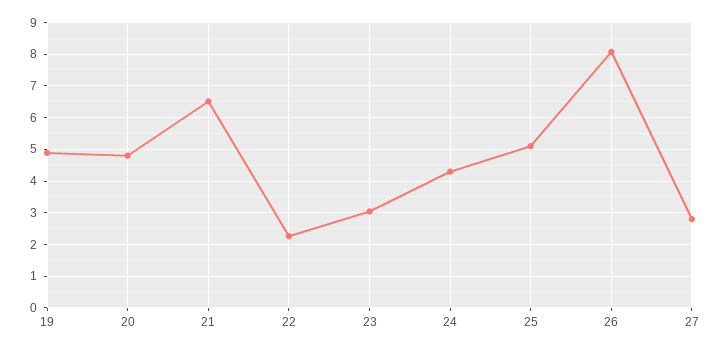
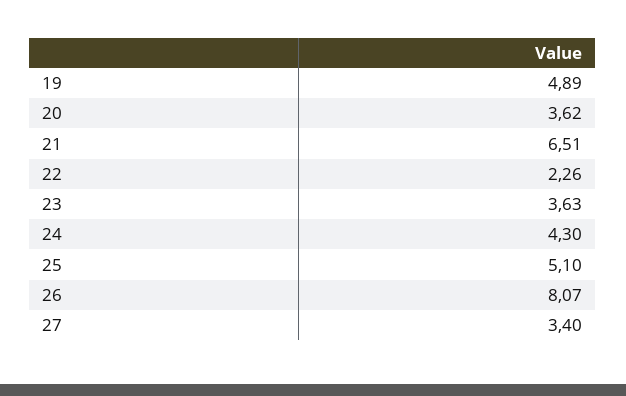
  {
    "19": 4.89,
-   "20": 4.8,
+   "20": 3.62,
    "21": 6.51,
    "22": 2.26,
-   "23": 3,
+   "23": 3.63,
    "24": 4.3,
    "25": 5.1,
    "26": 8.07,
-   "27": 2.8
+   "27": 3.4
  }

